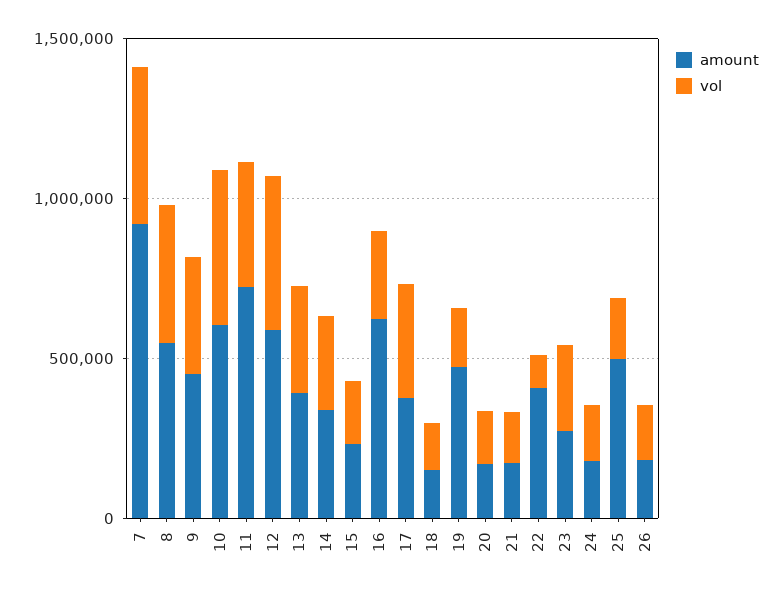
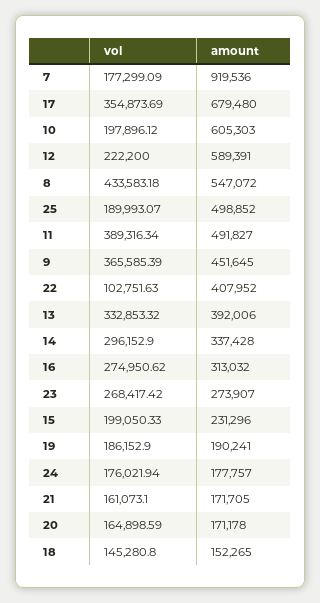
  {
    "amount": {
      "7": 919536,
      "8": 547072,
      "9": 451645,
      "10": 605303,
-     "11": 700000,
+     "11": 491827,
      "12": 589391,
      "13": 392006,
      "14": 337428,
      "15": 231296,
-     "16": 600000,
+     "16": 313032,
-     "17": 400000,
+     "17": 679480,
      "18": 152265,
-     "19": 500000,
+     "19": 190241,
      "20": 171178,
      "21": 171705,
      "22": 407952,
      "23": 273907,
      "24": 177757,
-     "25": 498852,
+     "25": 498852
-     "26": 200000
    },
    "vol": {
-     "7": 500000,
+     "7": 177299.09,
      "8": 433583.18,
      "9": 365585.39,
-     "10": 500000,
+     "10": 197896.12,
      "11": 389316.34,
-     "12": 500000,
+     "12": 222200,
      "13": 332853.32,
      "14": 296152.9,
      "15": 199050.33,
      "16": 274950.62,
      "17": 354873.69,
      "18": 145280.8,
      "19": 186152.9,
      "20": 164898.59,
      "21": 161073.1,
      "22": 102751.63,
      "23": 268417.42,
      "24": 176021.94,
-     "25": 189993.07,
+     "25": 189993.07
-     "26": 200000
    }
  }

